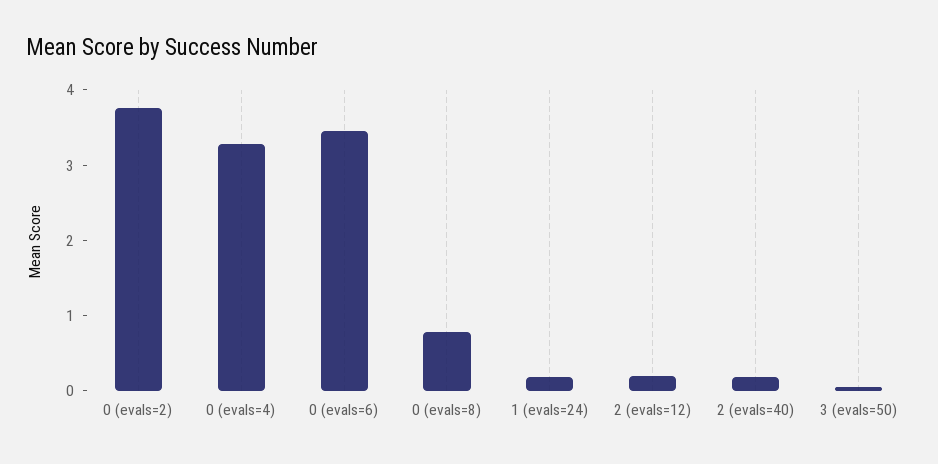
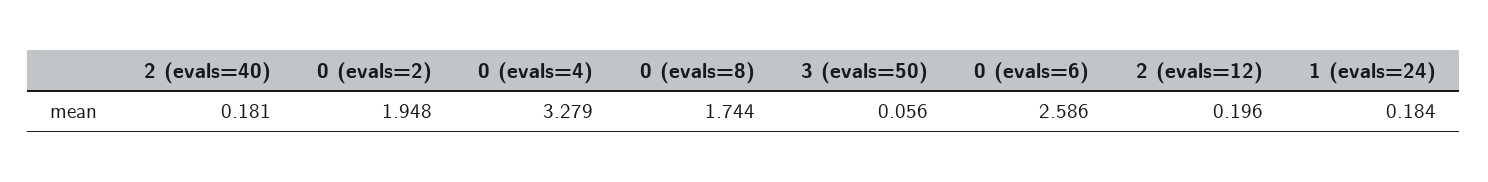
  {
-   "0 (evals=2)": 3.8,
+   "0 (evals=2)": 1.948,
    "0 (evals=4)": 3.279,
-   "0 (evals=6)": 3.4,
+   "0 (evals=6)": 2.586,
-   "0 (evals=8)": 0.8,
+   "0 (evals=8)": 1.744,
    "1 (evals=24)": 0.184,
    "2 (evals=12)": 0.196,
    "2 (evals=40)": 0.181,
    "3 (evals=50)": 0.056
  }

